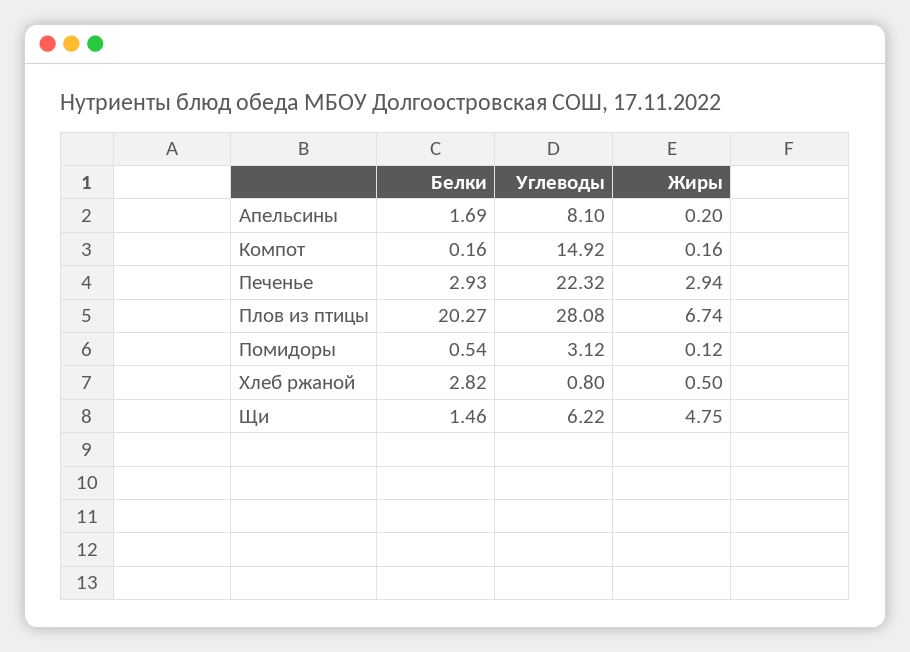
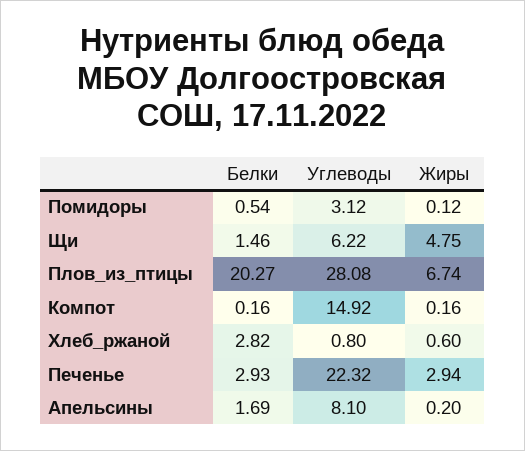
  {
    "Белки": {
      "Апельсины": 1.69,
      "Компот": 0.16,
      "Печенье": 2.93,
      "Плов из птицы": 20.27,
      "Помидоры": 0.54,
      "Хлеб ржаной": 2.82,
      "Щи": 1.46
    },
    "Углеводы": {
      "Апельсины": 8.1,
      "Компот": 14.92,
      "Печенье": 22.32,
      "Плов из птицы": 28.08,
      "Помидоры": 3.12,
      "Хлеб ржаной": 0.8,
      "Щи": 6.22
    },
    "Жиры": {
      "Апельсины": 0.2,
      "Компот": 0.16,
      "Печенье": 2.94,
      "Плов из птицы": 6.74,
      "Помидоры": 0.12,
-     "Хлеб ржаной": 0.5,
+     "Хлеб ржаной": 0.6,
      "Щи": 4.75
    }
  }

